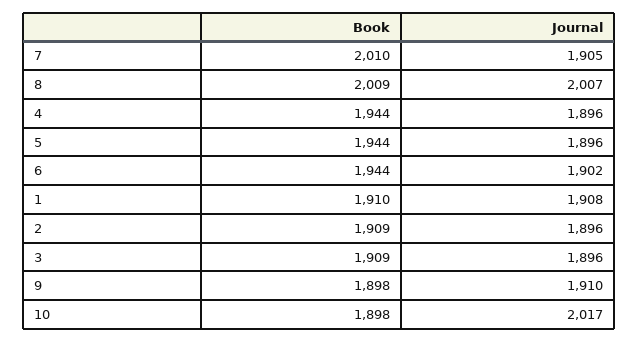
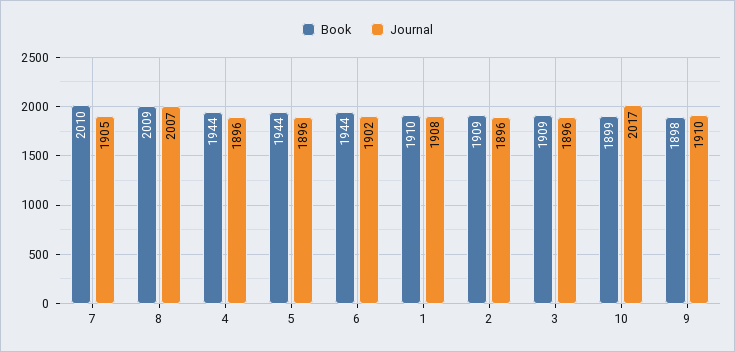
  {
    "Book": {
      "7": 2010,
      "8": 2009,
      "4": 1944,
      "5": 1944,
      "6": 1944,
      "1": 1910,
      "2": 1909,
      "3": 1909,
      "9": 1898,
-     "10": 1898
+     "10": 1899
    },
    "Journal": {
      "7": 1905,
      "8": 2007,
      "4": 1896,
      "5": 1896,
      "6": 1902,
      "1": 1908,
      "2": 1896,
      "3": 1896,
      "9": 1910,
      "10": 2017
    }
  }

